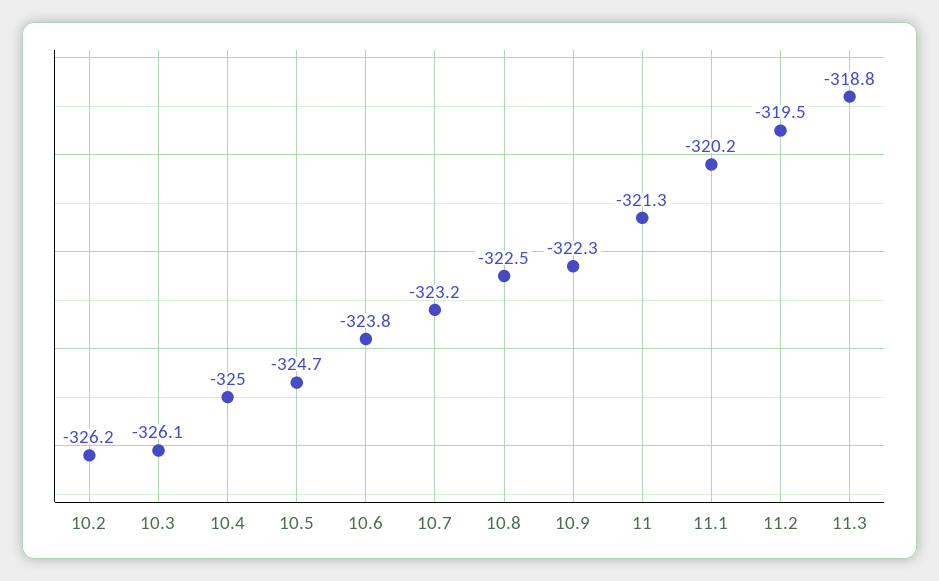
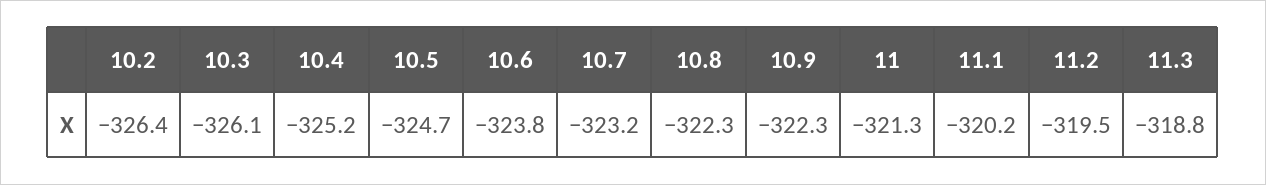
  {
-   "10.2": -326.2,
+   "10.2": -326.4,
    "10.3": -326.1,
-   "10.4": -325,
+   "10.4": -325.2,
    "10.5": -324.7,
    "10.6": -323.8,
    "10.7": -323.2,
-   "10.8": -322.5,
+   "10.8": -322.3,
    "10.9": -322.3,
    "11": -321.3,
    "11.1": -320.2,
    "11.2": -319.5,
    "11.3": -318.8
  }

